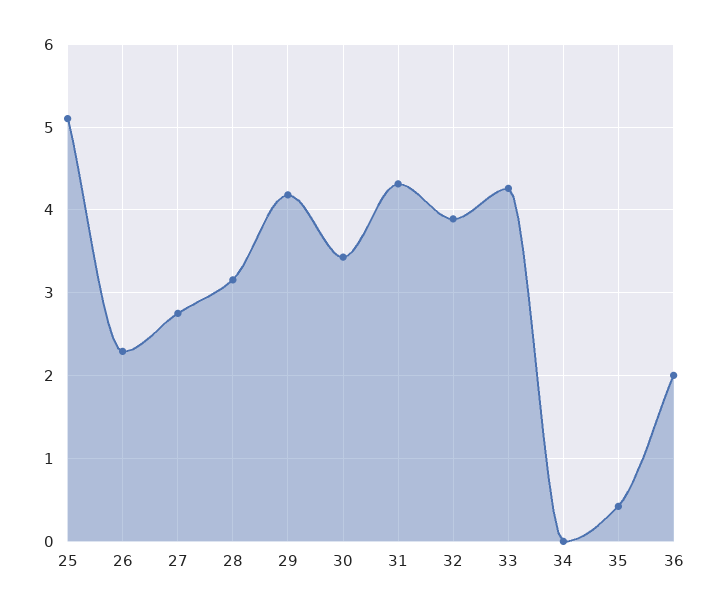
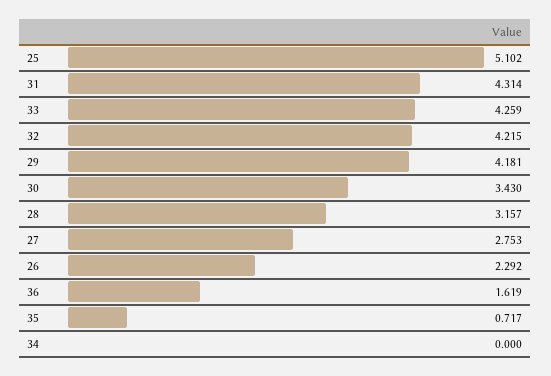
  {
    "25": 5.102,
    "26": 2.292,
    "27": 2.753,
    "28": 3.157,
    "29": 4.181,
    "30": 3.43,
    "31": 4.314,
-   "32": 3.9,
+   "32": 4.215,
    "33": 4.259,
    "34": 0,
-   "35": 0.4,
+   "35": 0.717,
-   "36": 2
+   "36": 1.619
  }

